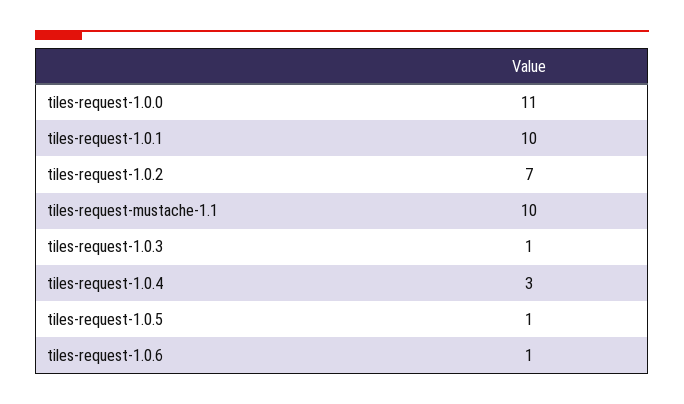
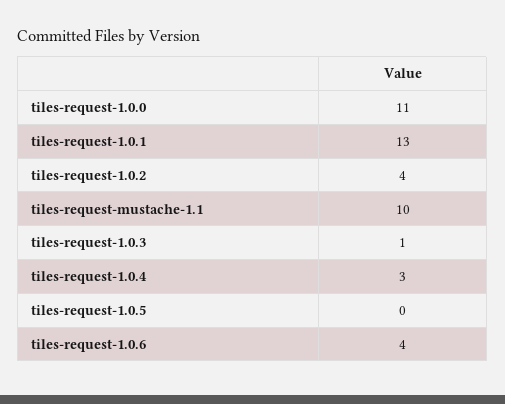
  {
    "tiles-request-1.0.0": 11,
-   "tiles-request-1.0.1": 10,
+   "tiles-request-1.0.1": 13,
-   "tiles-request-1.0.2": 7,
+   "tiles-request-1.0.2": 4,
    "tiles-request-mustache-1.1": 10,
    "tiles-request-1.0.3": 1,
    "tiles-request-1.0.4": 3,
-   "tiles-request-1.0.5": 1,
+   "tiles-request-1.0.5": 0,
-   "tiles-request-1.0.6": 1
+   "tiles-request-1.0.6": 4
  }

